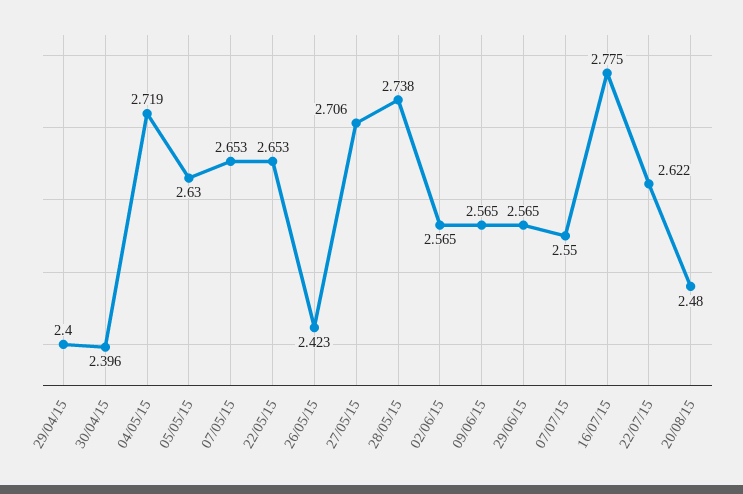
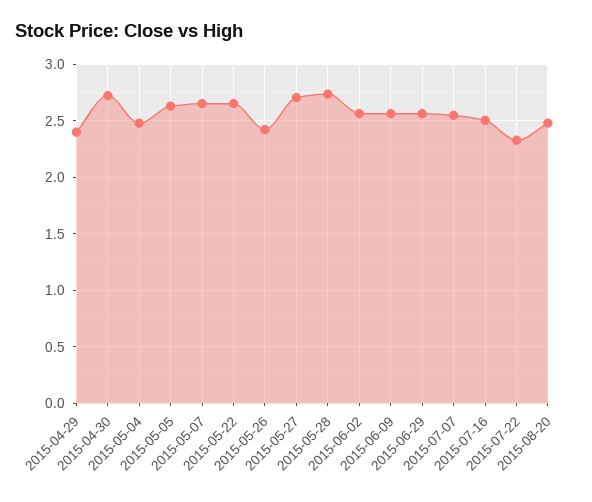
  {
    "29/04/15": 2.4,
-   "30/04/15": 2.396,
+   "30/04/15": 2.7,
-   "04/05/15": 2.719,
+   "04/05/15": 2.5,
    "05/05/15": 2.63,
    "07/05/15": 2.653,
    "22/05/15": 2.653,
    "26/05/15": 2.423,
    "27/05/15": 2.706,
    "28/05/15": 2.738,
    "02/06/15": 2.565,
    "09/06/15": 2.565,
    "29/06/15": 2.565,
    "07/07/15": 2.55,
-   "16/07/15": 2.775,
+   "16/07/15": 2.5,
-   "22/07/15": 2.622,
+   "22/07/15": 2.3,
    "20/08/15": 2.48
  }

